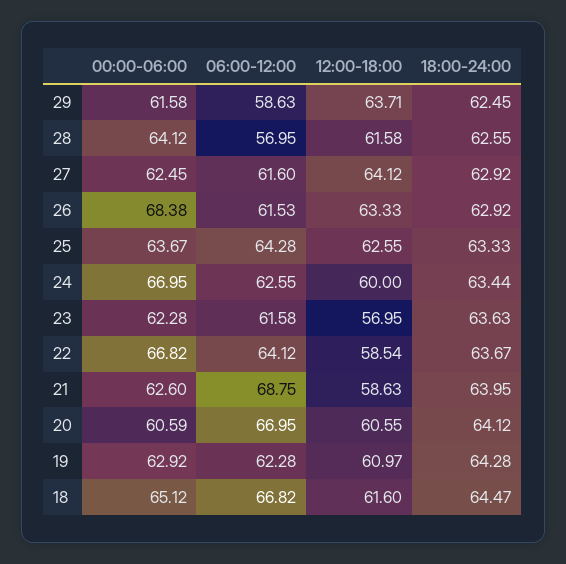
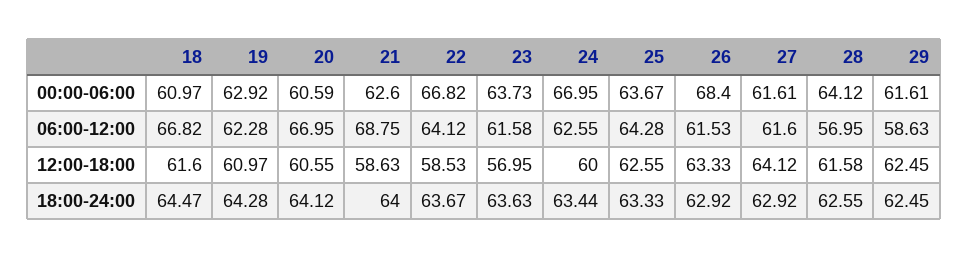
  {
    "00:00-06:00": {
-     "29": 61.58,
+     "29": 61.61,
      "28": 64.12,
-     "27": 62.45,
+     "27": 61.61,
-     "26": 68.38,
+     "26": 68.4,
      "25": 63.67,
      "24": 66.95,
-     "23": 62.28,
+     "23": 63.73,
      "22": 66.82,
      "21": 62.6,
      "20": 60.59,
      "19": 62.92,
-     "18": 65.12
+     "18": 60.97
    },
    "06:00-12:00": {
      "29": 58.63,
      "28": 56.95,
      "27": 61.6,
      "26": 61.53,
      "25": 64.28,
      "24": 62.55,
      "23": 61.58,
      "22": 64.12,
      "21": 68.75,
      "20": 66.95,
      "19": 62.28,
      "18": 66.82
    },
    "12:00-18:00": {
-     "29": 63.71,
+     "29": 62.45,
      "28": 61.58,
      "27": 64.12,
      "26": 63.33,
      "25": 62.55,
      "24": 60,
      "23": 56.95,
-     "22": 58.54,
+     "22": 58.53,
      "21": 58.63,
      "20": 60.55,
      "19": 60.97,
      "18": 61.6
    },
    "18:00-24:00": {
      "29": 62.45,
      "28": 62.55,
      "27": 62.92,
      "26": 62.92,
      "25": 63.33,
      "24": 63.44,
      "23": 63.63,
      "22": 63.67,
-     "21": 63.95,
+     "21": 64,
      "20": 64.12,
      "19": 64.28,
      "18": 64.47
    }
  }

